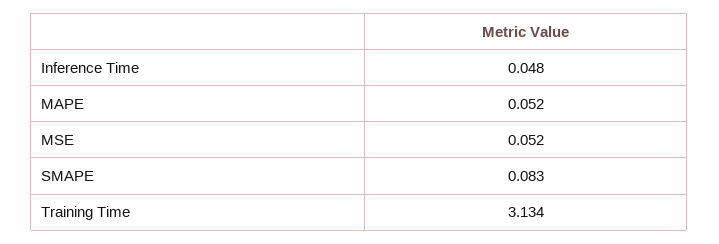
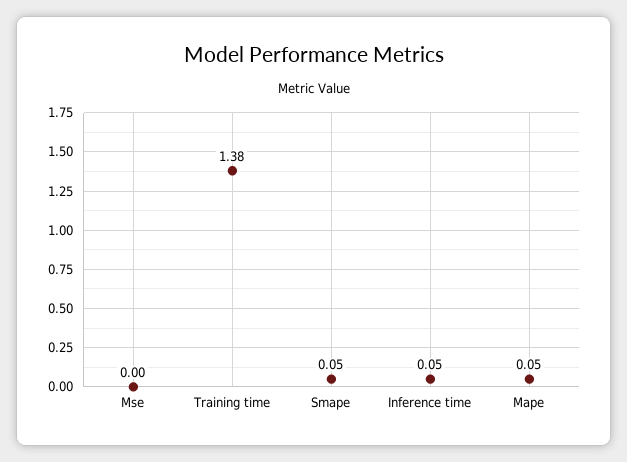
  {
    "Inference Time": 0.048,
    "MAPE": 0.052,
-   "MSE": 0.052,
+   "MSE": 0,
-   "SMAPE": 0.083,
+   "SMAPE": 0.05,
-   "Training Time": 3.134
+   "Training Time": 1.38
  }

